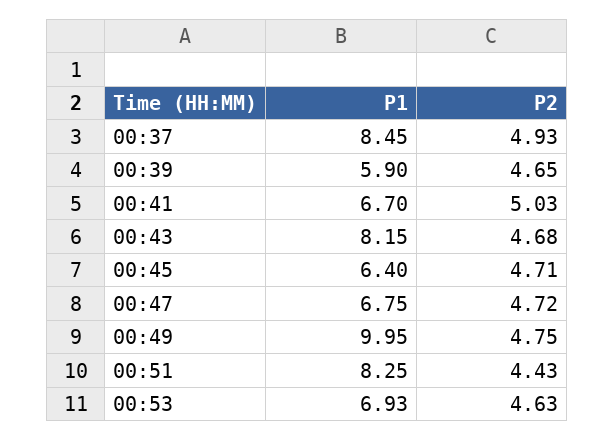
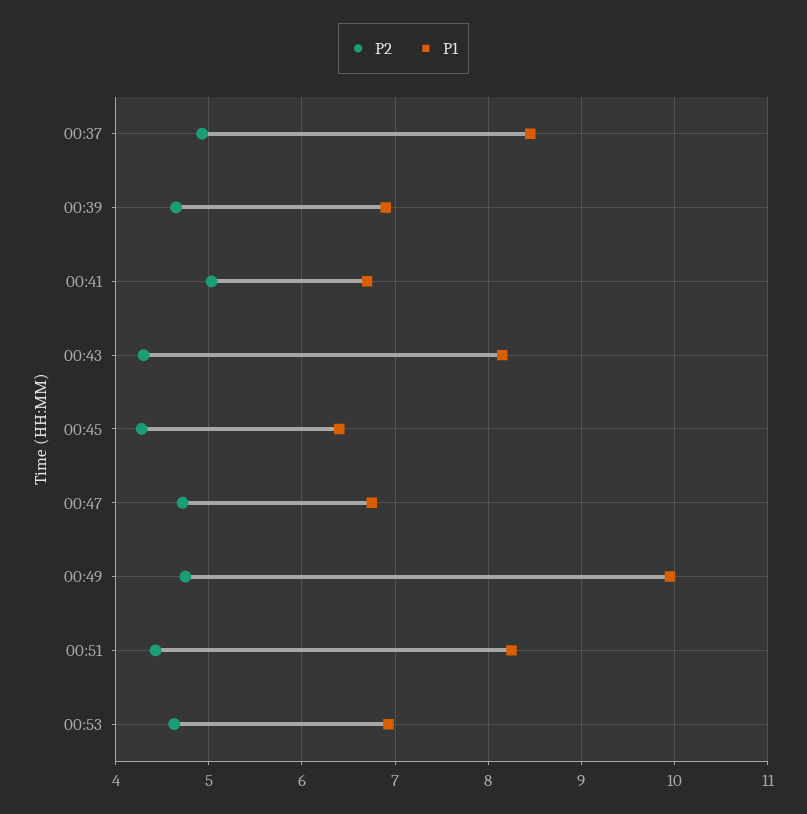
  {
    "P1": {
      "00:37": 8.45,
-     "00:39": 5.9,
+     "00:39": 6.9,
      "00:41": 6.7,
      "00:43": 8.15,
      "00:45": 6.4,
      "00:47": 6.75,
      "00:49": 9.95,
      "00:51": 8.25,
      "00:53": 6.93
    },
    "P2": {
      "00:37": 4.93,
      "00:39": 4.65,
      "00:41": 5.03,
-     "00:43": 4.68,
+     "00:43": 4.3,
-     "00:45": 4.71,
+     "00:45": 4.3,
      "00:47": 4.72,
      "00:49": 4.75,
      "00:51": 4.43,
      "00:53": 4.63
    }
  }

